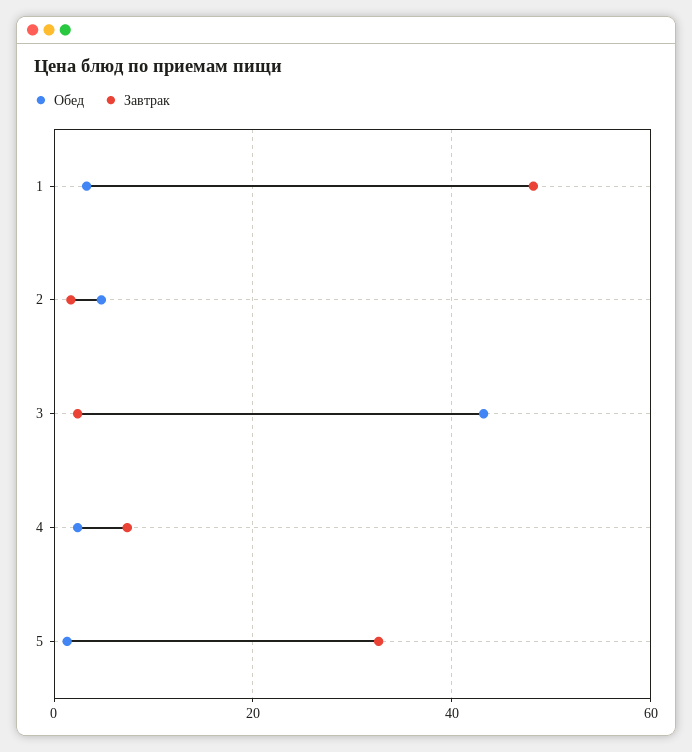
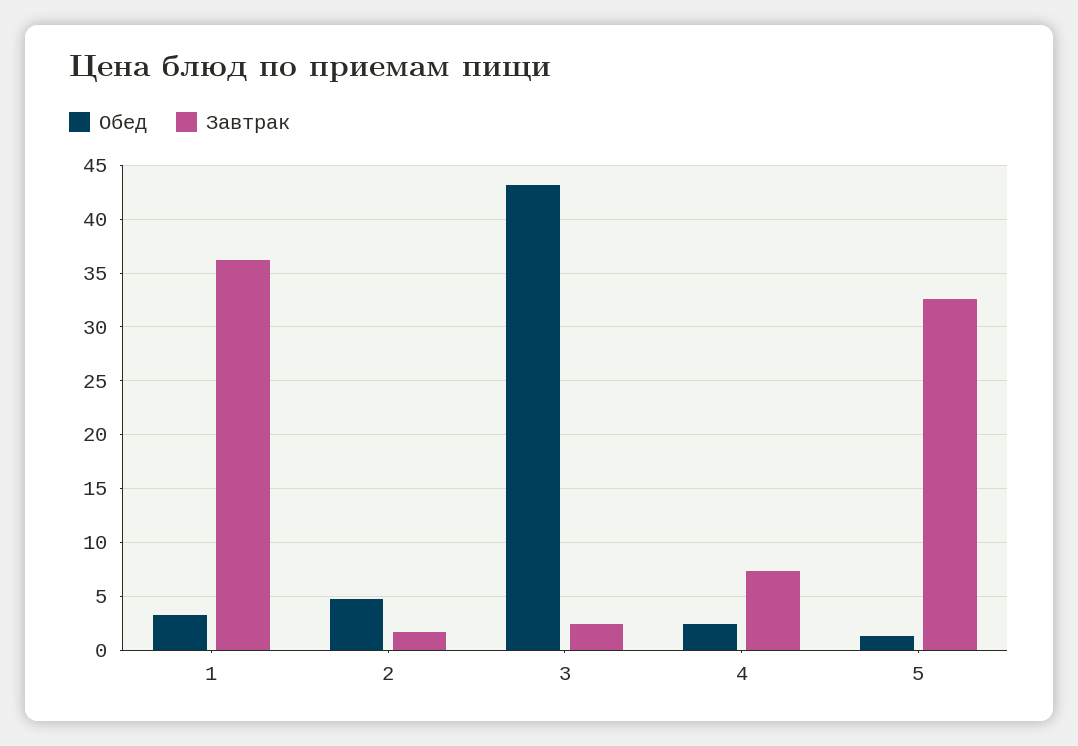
  {
    "Обед": {
      "1": 3,
      "2": 5,
      "3": 43,
      "4": 2,
      "5": 1
    },
    "Завтрак": {
-     "1": 48,
+     "1": 36,
      "2": 2,
      "3": 2,
      "4": 7,
      "5": 33
    }
  }

